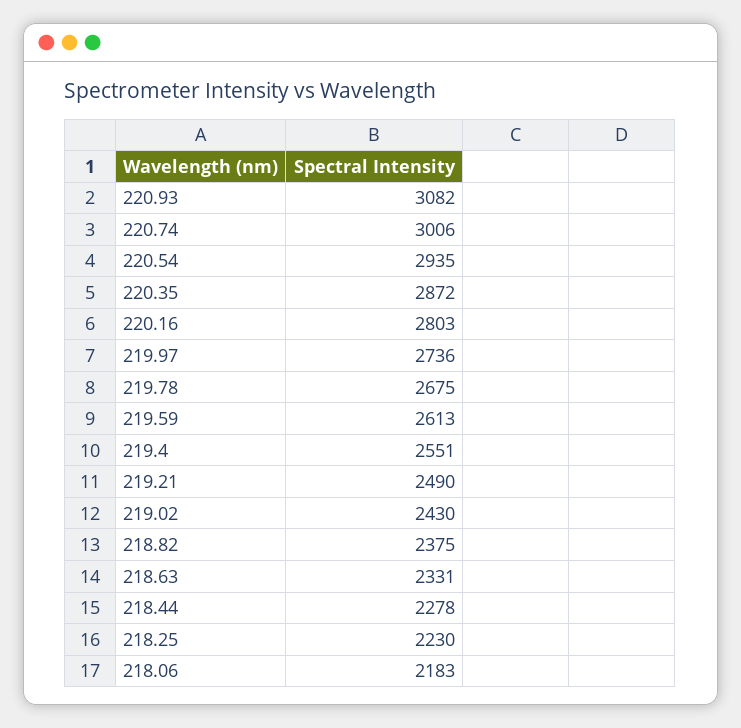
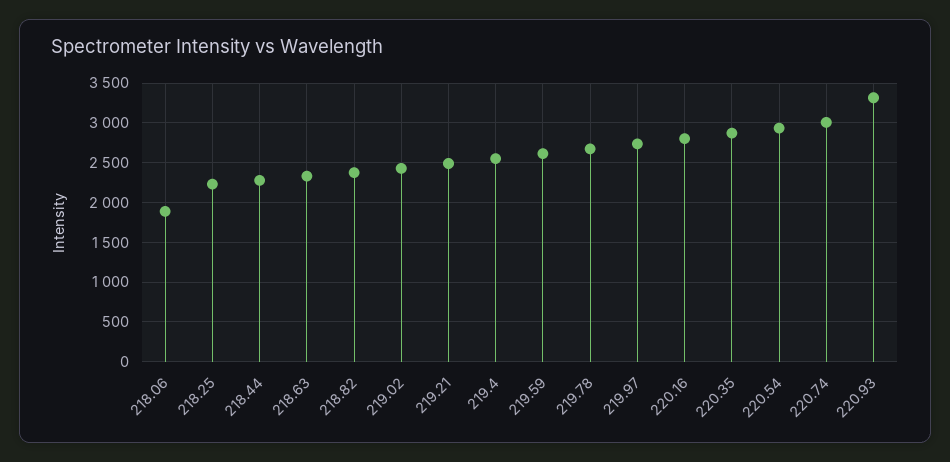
  {
-   "220.93": 3082,
+   "220.93": 3300,
    "220.74": 3006,
    "220.54": 2935,
    "220.35": 2872,
    "220.16": 2803,
    "219.97": 2736,
    "219.78": 2675,
    "219.59": 2613,
    "219.4": 2551,
    "219.21": 2490,
    "219.02": 2430,
    "218.82": 2375,
    "218.63": 2331,
    "218.44": 2278,
    "218.25": 2230,
-   "218.06": 2183
+   "218.06": 1900
  }

